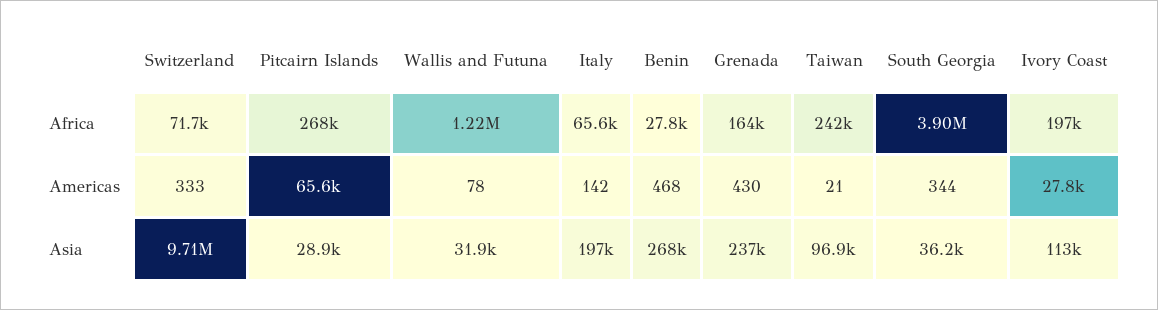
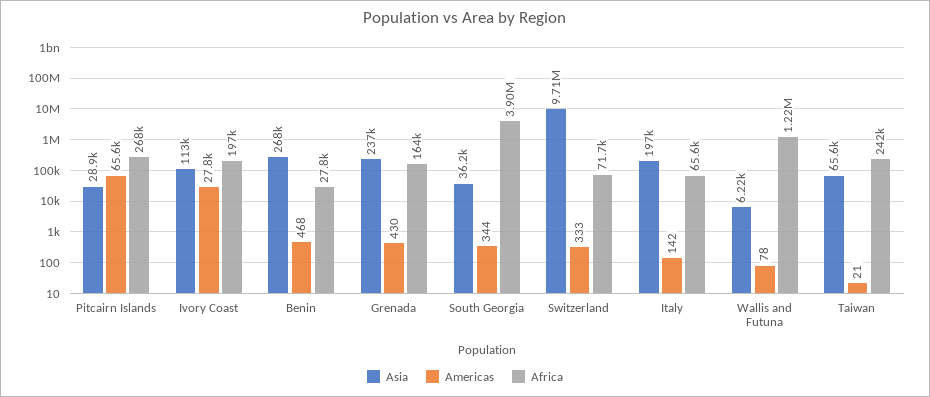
  {
    "Africa": {
      "Switzerland": 71700,
      "Pitcairn Islands": 268000,
      "Wallis and Futuna": 1220000,
      "Italy": 65600,
      "Benin": 27800,
      "Grenada": 164000,
      "Taiwan": 242000,
      "South Georgia": 3900000,
      "Ivory Coast": 197000
    },
    "Americas": {
      "Switzerland": 333,
      "Pitcairn Islands": 65600,
      "Wallis and Futuna": 78,
      "Italy": 142,
      "Benin": 468,
      "Grenada": 430,
      "Taiwan": 21,
      "South Georgia": 344,
      "Ivory Coast": 27800
    },
    "Asia": {
      "Switzerland": 9710000,
      "Pitcairn Islands": 28900,
-     "Wallis and Futuna": 31900,
+     "Wallis and Futuna": 6220,
      "Italy": 197000,
      "Benin": 268000,
      "Grenada": 237000,
-     "Taiwan": 96900,
+     "Taiwan": 65600,
      "South Georgia": 36200,
      "Ivory Coast": 113000
    }
  }

